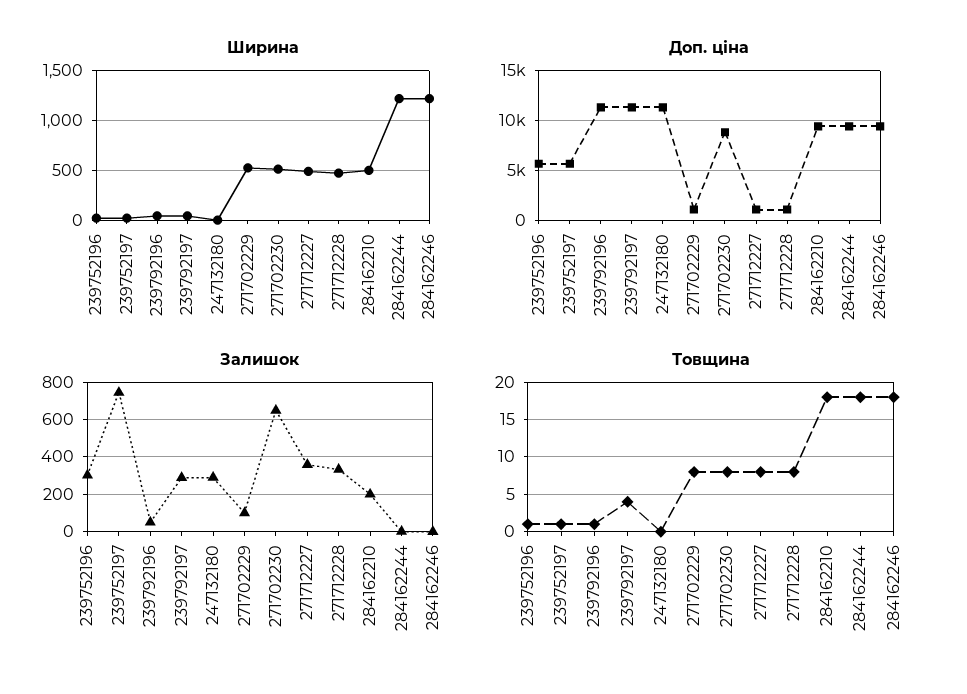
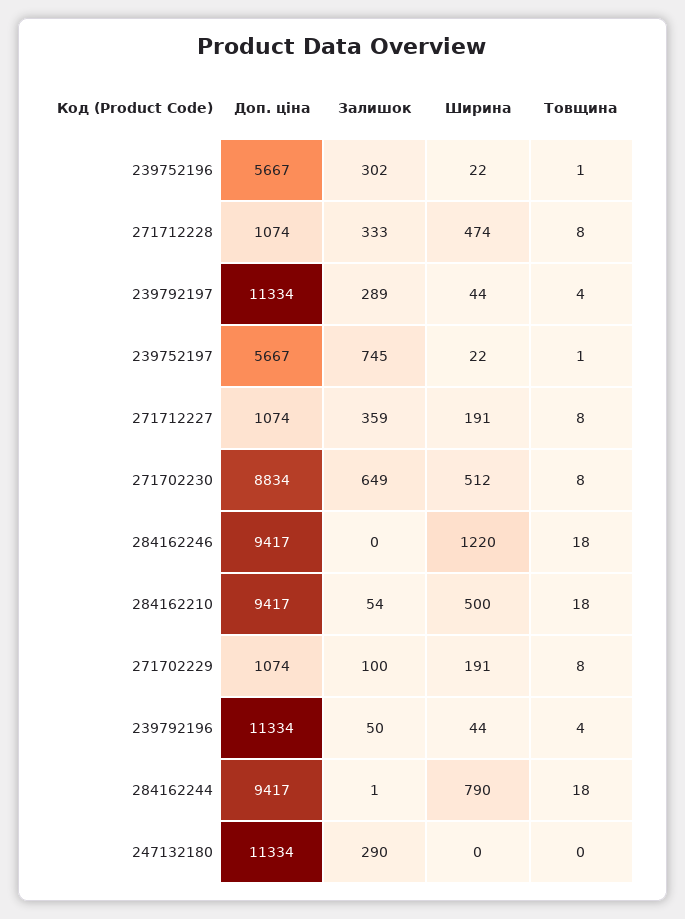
  {
    "Ширина": {
      "239752196": 22,
      "239752197": 22,
      "239792196": 44,
      "239792197": 44,
      "247132180": 0,
-     "271702229": 500,
+     "271702229": 191,
      "271702230": 512,
-     "271712227": 500,
+     "271712227": 191,
      "271712228": 474,
      "284162210": 500,
-     "284162244": 1200,
+     "284162244": 790,
      "284162246": 1220
    },
    "Доп. ціна": {
      "239752196": 5667,
      "239752197": 5667,
      "239792196": 11334,
      "239792197": 11334,
      "247132180": 11334,
      "271702229": 1074,
      "271702230": 8834,
      "271712227": 1074,
      "271712228": 1074,
      "284162210": 9417,
      "284162244": 9417,
      "284162246": 9417
    },
    "Залишок": {
      "239752196": 302,
      "239752197": 745,
      "239792196": 50,
      "239792197": 289,
      "247132180": 290,
      "271702229": 100,
      "271702230": 649,
      "271712227": 359,
      "271712228": 333,
-     "284162210": 200,
+     "284162210": 54,
      "284162244": 1,
      "284162246": 0
    },
    "Товщина": {
      "239752196": 1,
      "239752197": 1,
-     "239792196": 1,
+     "239792196": 4,
      "239792197": 4,
      "247132180": 0,
      "271702229": 8,
      "271702230": 8,
      "271712227": 8,
      "271712228": 8,
      "284162210": 18,
      "284162244": 18,
      "284162246": 18
    }
  }

